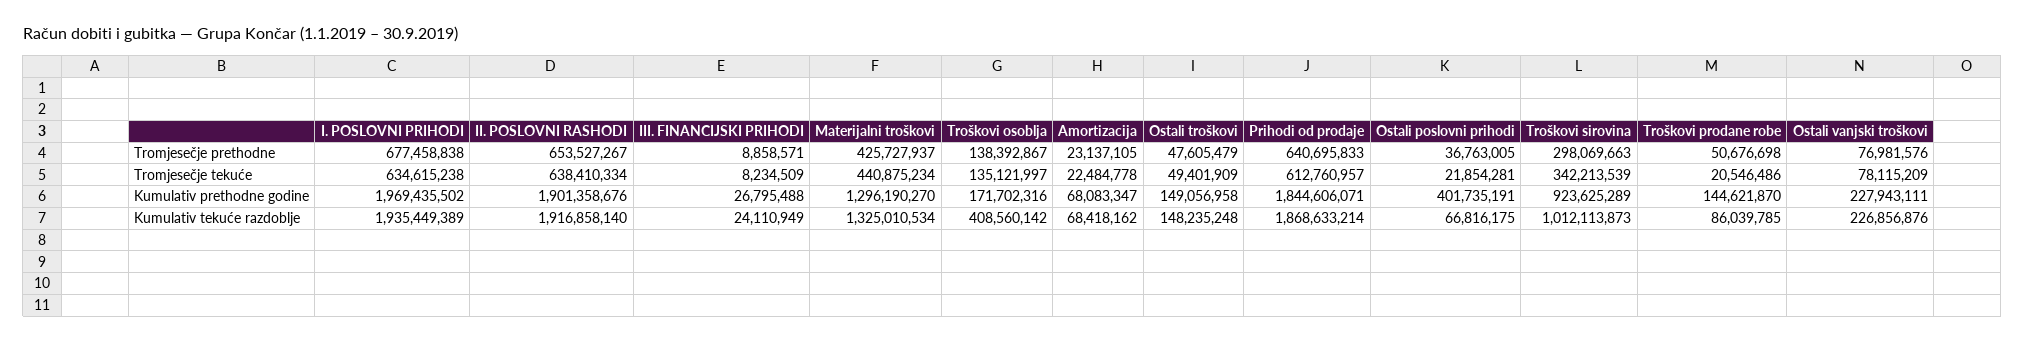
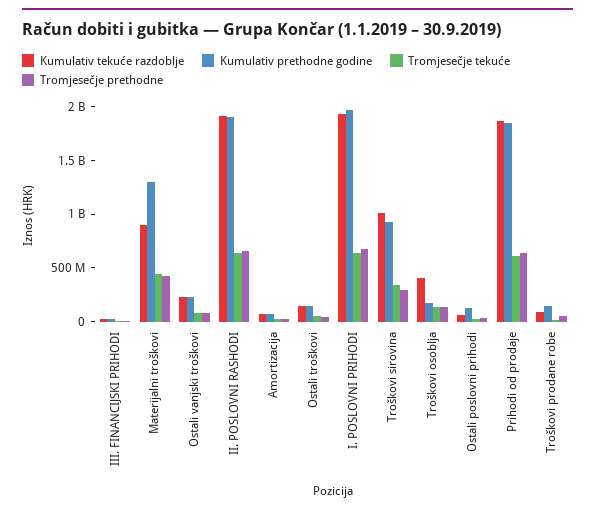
  {
    "Tromjesečje prethodne": {
      "I. POSLOVNI PRIHODI": 677458838,
      "II. POSLOVNI RASHODI": 653527267,
      "III. FINANCIJSKI PRIHODI": 8858571,
      "Materijalni troškovi": 425727937,
      "Troškovi osoblja": 138392867,
      "Amortizacija": 23137105,
      "Ostali troškovi": 47605479,
      "Prihodi od prodaje": 640695833,
      "Ostali poslovni prihodi": 36763005,
      "Troškovi sirovina": 298069663,
      "Troškovi prodane robe": 50676698,
      "Ostali vanjski troškovi": 76981576
    },
    "Tromjesečje tekuće": {
      "I. POSLOVNI PRIHODI": 634615238,
      "II. POSLOVNI RASHODI": 638410334,
      "III. FINANCIJSKI PRIHODI": 8234509,
      "Materijalni troškovi": 440875234,
      "Troškovi osoblja": 135121997,
      "Amortizacija": 22484778,
      "Ostali troškovi": 49401909,
      "Prihodi od prodaje": 612760957,
      "Ostali poslovni prihodi": 21854281,
      "Troškovi sirovina": 342213539,
      "Troškovi prodane robe": 20546486,
      "Ostali vanjski troškovi": 78115209
    },
    "Kumulativ prethodne godine": {
      "I. POSLOVNI PRIHODI": 1969435502,
      "II. POSLOVNI RASHODI": 1901358676,
      "III. FINANCIJSKI PRIHODI": 26795488,
      "Materijalni troškovi": 1296190270,
      "Troškovi osoblja": 171702316,
      "Amortizacija": 68083347,
      "Ostali troškovi": 149056958,
      "Prihodi od prodaje": 1844606071,
-     "Ostali poslovni prihodi": 401735191,
+     "Ostali poslovni prihodi": 100000000,
      "Troškovi sirovina": 923625289,
      "Troškovi prodane robe": 144621870,
      "Ostali vanjski troškovi": 227943111
    },
    "Kumulativ tekuće razdoblje": {
      "I. POSLOVNI PRIHODI": 1935449389,
      "II. POSLOVNI RASHODI": 1916858140,
      "III. FINANCIJSKI PRIHODI": 24110949,
-     "Materijalni troškovi": 1325010534,
+     "Materijalni troškovi": 900000000,
      "Troškovi osoblja": 408560142,
      "Amortizacija": 68418162,
      "Ostali troškovi": 148235248,
      "Prihodi od prodaje": 1868633214,
      "Ostali poslovni prihodi": 66816175,
      "Troškovi sirovina": 1012113873,
      "Troškovi prodane robe": 86039785,
      "Ostali vanjski troškovi": 226856876
    }
  }

